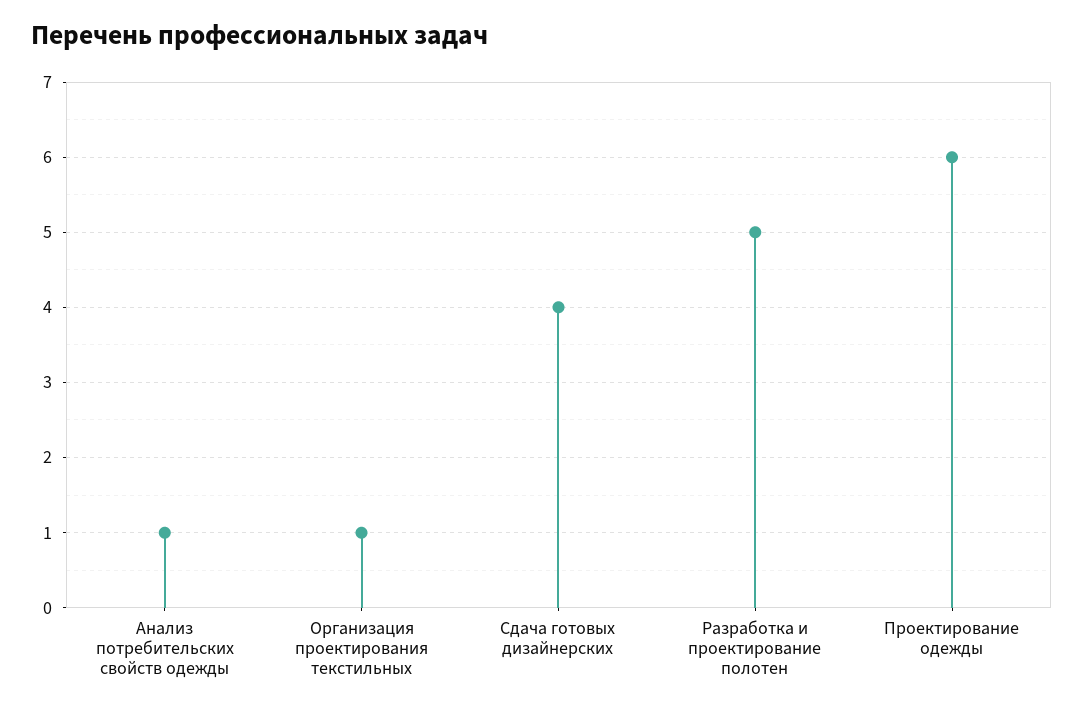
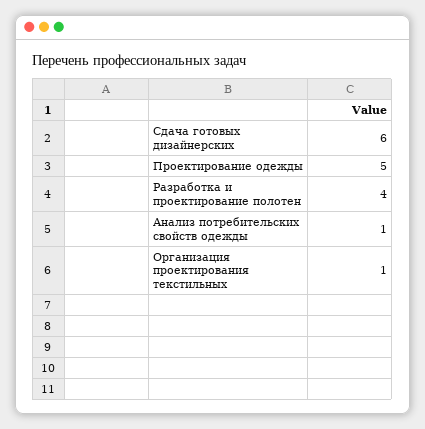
  {
    "Анализ потребительских свойств одежды": 1,
    "Организация проектирования текстильных": 1,
-   "Сдача готовых дизайнерских": 4,
+   "Сдача готовых дизайнерских": 6,
-   "Разработка и проектирование полотен": 5,
+   "Разработка и проектирование полотен": 4,
-   "Проектирование одежды": 6
+   "Проектирование одежды": 5
  }

